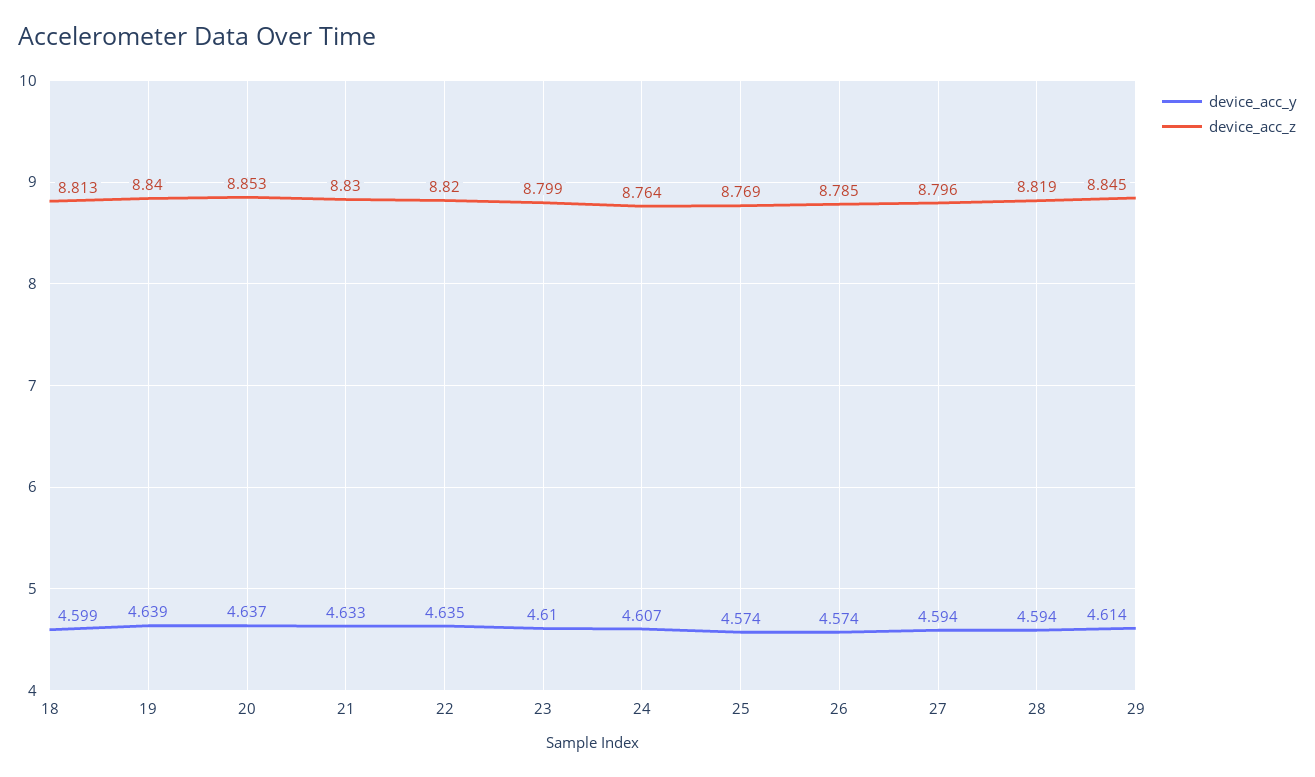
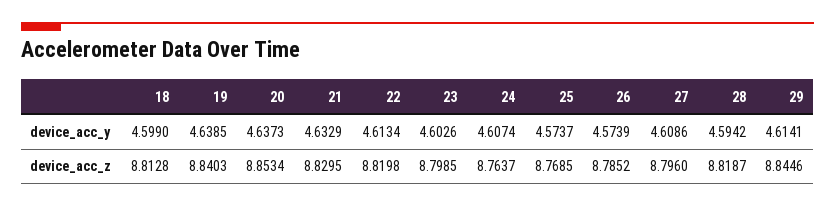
  {
    "device_acc_y": {
      "18": 4.599,
      "19": 4.6385,
      "20": 4.6373,
      "21": 4.6329,
-     "22": 4.635,
+     "22": 4.6134,
-     "23": 4.61,
+     "23": 4.6026,
      "24": 4.6074,
      "25": 4.5737,
      "26": 4.5739,
-     "27": 4.594,
+     "27": 4.6086,
      "28": 4.5942,
      "29": 4.6141
    },
    "device_acc_z": {
      "18": 8.8128,
      "19": 8.8403,
      "20": 8.8534,
      "21": 8.8295,
      "22": 8.8198,
      "23": 8.7985,
      "24": 8.7637,
      "25": 8.7685,
      "26": 8.7852,
      "27": 8.796,
      "28": 8.8187,
      "29": 8.8446
    }
  }

